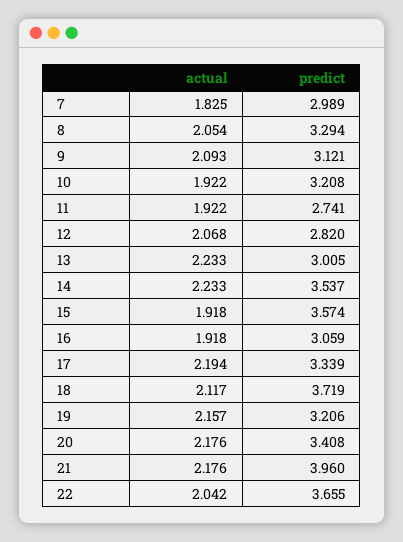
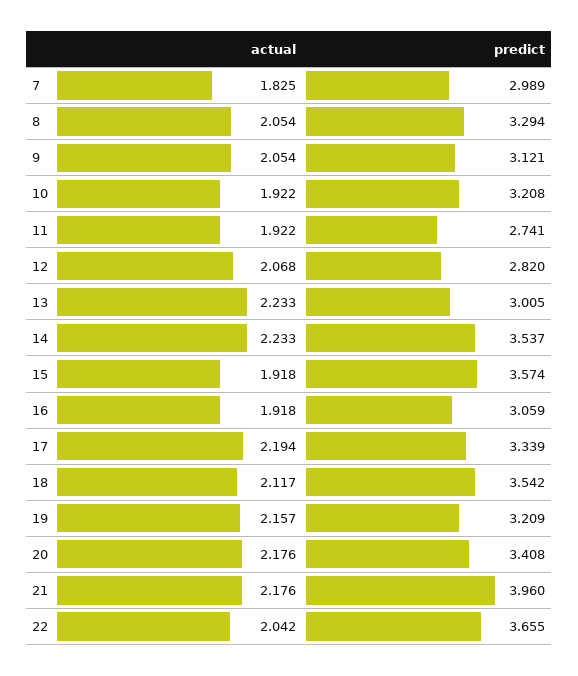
  {
    "actual": {
      "7": 1.825,
      "8": 2.054,
-     "9": 2.093,
+     "9": 2.054,
      "10": 1.922,
      "11": 1.922,
      "12": 2.068,
      "13": 2.233,
      "14": 2.233,
      "15": 1.918,
      "16": 1.918,
      "17": 2.194,
      "18": 2.117,
      "19": 2.157,
      "20": 2.176,
      "21": 2.176,
      "22": 2.042
    },
    "predict": {
      "7": 2.989,
      "8": 3.294,
      "9": 3.121,
      "10": 3.208,
      "11": 2.741,
      "12": 2.82,
      "13": 3.005,
      "14": 3.537,
      "15": 3.574,
      "16": 3.059,
      "17": 3.339,
-     "18": 3.719,
+     "18": 3.542,
-     "19": 3.206,
+     "19": 3.209,
      "20": 3.408,
      "21": 3.96,
      "22": 3.655
    }
  }

